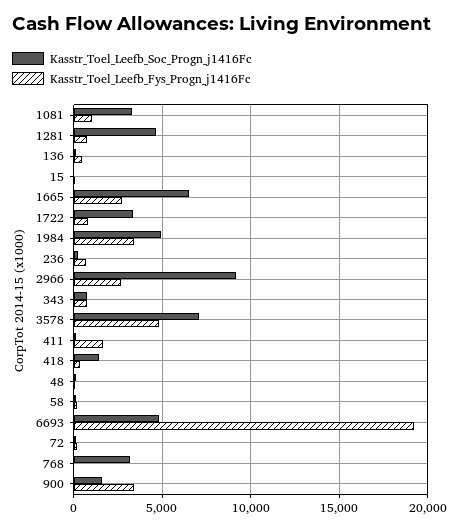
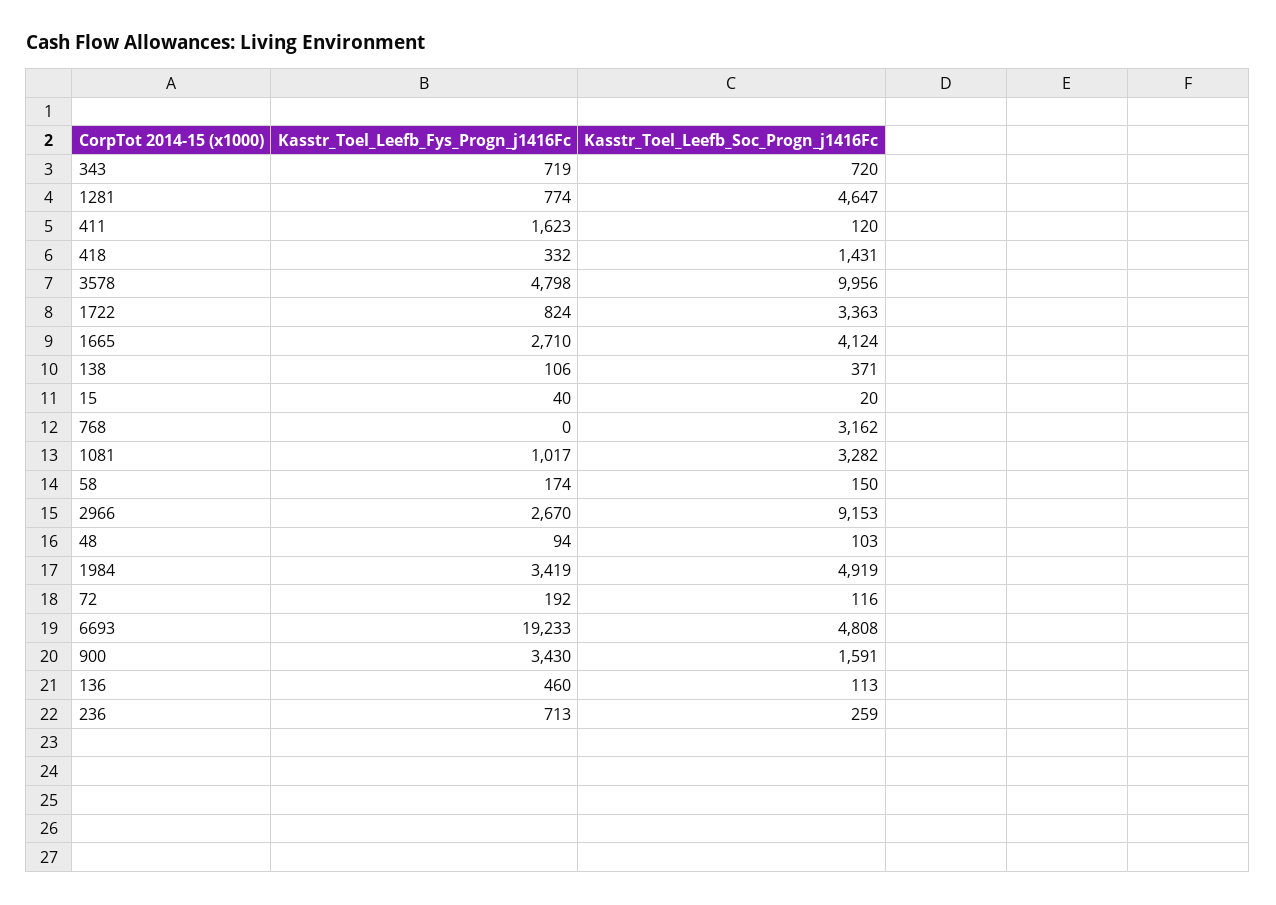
  {
    "Kasstr_Toel_Leefb_Soc_Progn_j1416Fc": {
      "1081": 3282,
      "1281": 4647,
      "136": 113,
      "15": 20,
-     "1665": 6500,
+     "1665": 4124,
      "1722": 3363,
      "1984": 4919,
      "236": 259,
      "2966": 9153,
      "343": 720,
-     "3578": 7000,
+     "3578": 9956,
      "411": 120,
      "418": 1431,
      "48": 103,
      "58": 150,
      "6693": 4808,
      "72": 116,
      "768": 3162,
-     "900": 1591
+     "900": 1591,
+     "138": 371
    },
    "Kasstr_Toel_Leefb_Fys_Progn_j1416Fc": {
      "1081": 1017,
      "1281": 774,
      "136": 460,
      "15": 40,
      "1665": 2710,
      "1722": 824,
      "1984": 3419,
      "236": 713,
      "2966": 2670,
      "343": 719,
      "3578": 4798,
      "411": 1623,
      "418": 332,
      "48": 94,
      "58": 174,
      "6693": 19233,
      "72": 192,
      "768": 0,
-     "900": 3430
+     "900": 3430,
+     "138": 106
    }
  }

